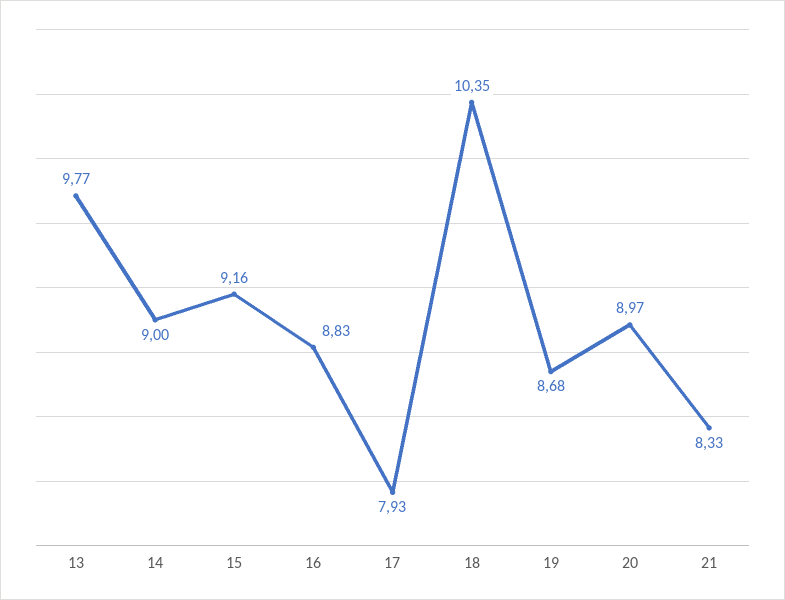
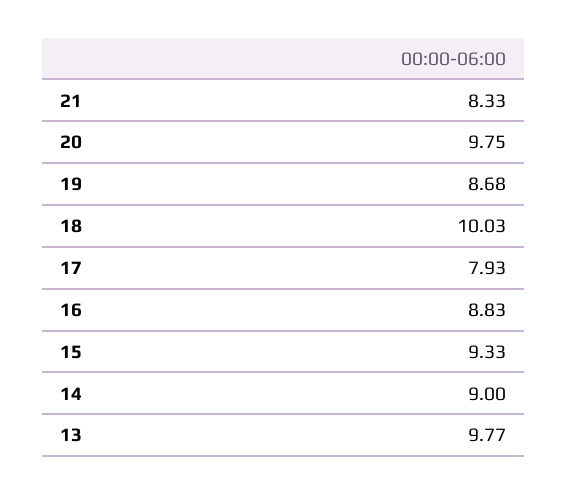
  {
    "13": 9.77,
    "14": 9,
-   "15": 9.16,
+   "15": 9.33,
    "16": 8.83,
    "17": 7.93,
-   "18": 10.35,
+   "18": 10.03,
    "19": 8.68,
-   "20": 8.97,
+   "20": 9.75,
    "21": 8.33
  }

